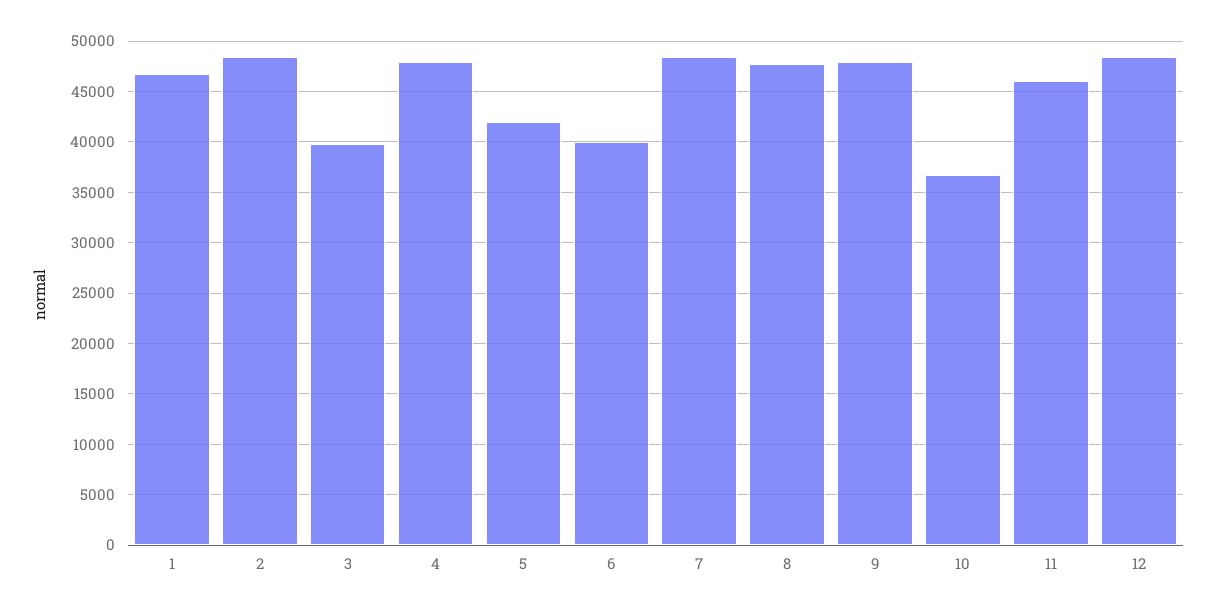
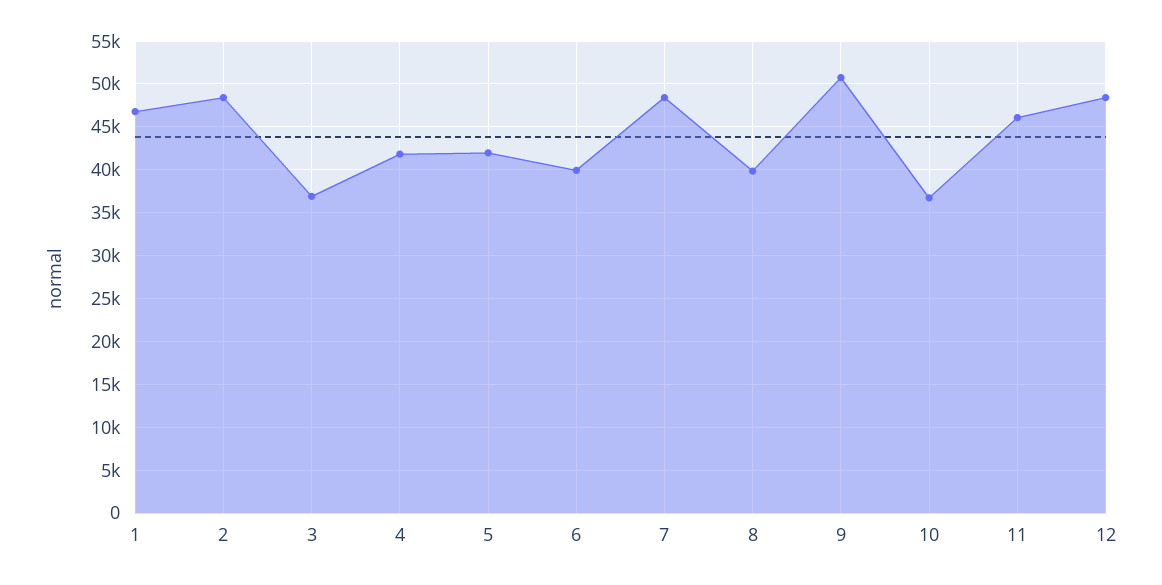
  {
    "1": 47000,
    "2": 48000,
-   "3": 40000,
+   "3": 37000,
-   "4": 48000,
+   "4": 42000,
    "5": 42000,
    "6": 40000,
    "7": 48000,
-   "8": 48000,
+   "8": 40000,
-   "9": 48000,
+   "9": 51000,
    "10": 37000,
    "11": 46000,
    "12": 48000
  }

